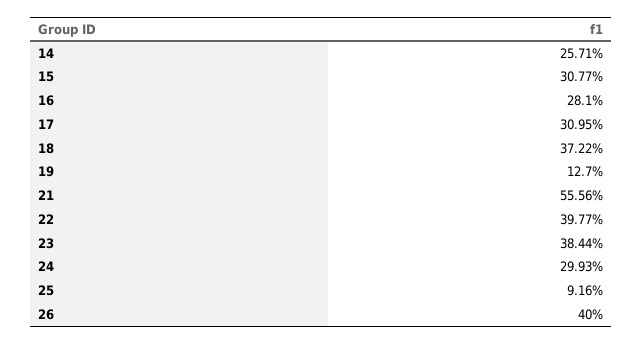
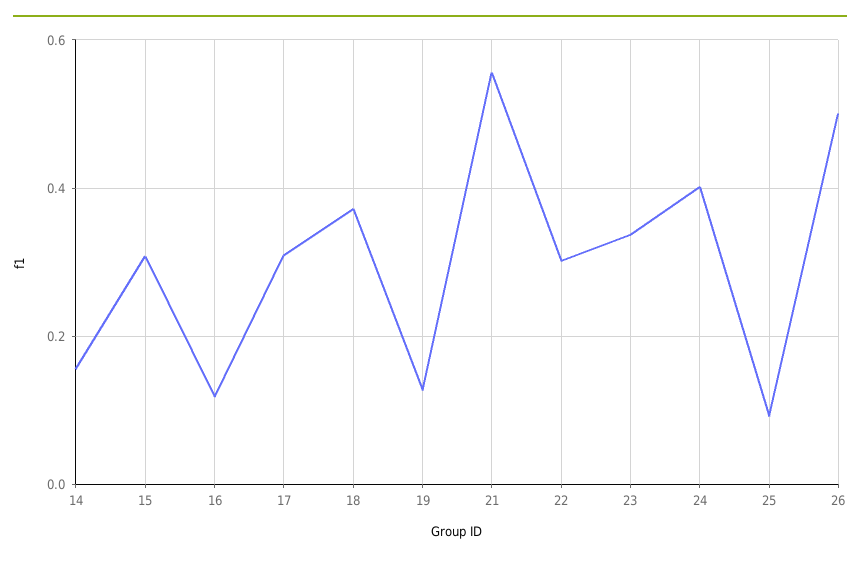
  {
-   "14": 0.2571,
+   "14": 0.16,
    "15": 0.3077,
-   "16": 0.281,
+   "16": 0.12,
    "17": 0.3095,
    "18": 0.3722,
    "19": 0.127,
    "21": 0.5556,
-   "22": 0.3977,
+   "22": 0.3,
-   "23": 0.3844,
+   "23": 0.34,
-   "24": 0.2993,
+   "24": 0.4,
    "25": 0.0916,
-   "26": 0.4
+   "26": 0.5
  }

